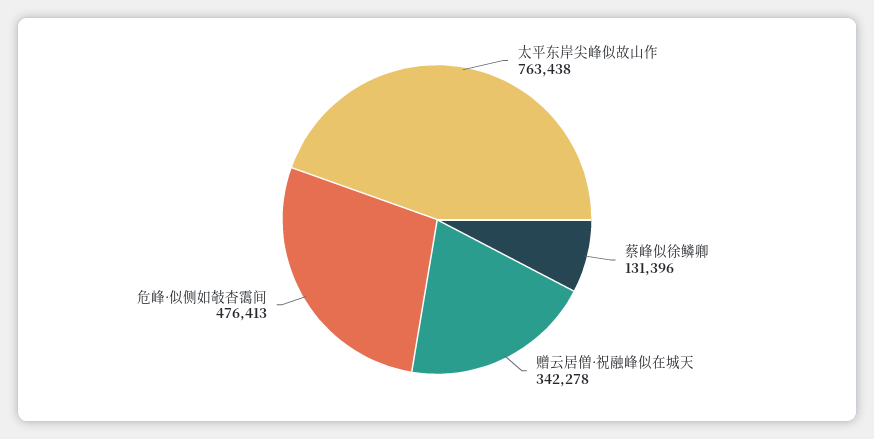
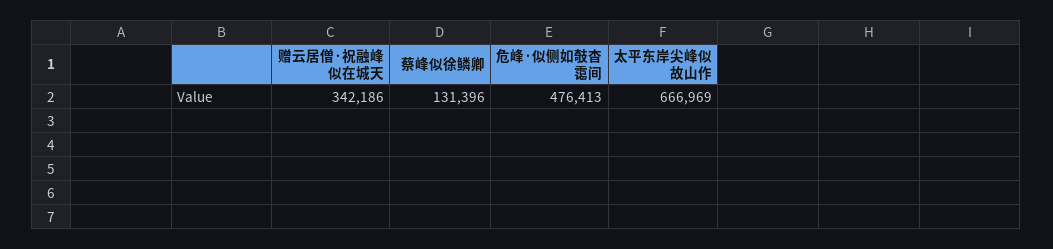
  {
-   "太平东岸尖峰似故山作": 763438,
+   "太平东岸尖峰似故山作": 666969,
    "蔡峰似徐鳞卿": 131396,
-   "赠云居僧·祝融峰似在城天": 342278,
+   "赠云居僧·祝融峰似在城天": 342186,
    "危峰·似侧如攲杳霭间": 476413
  }

